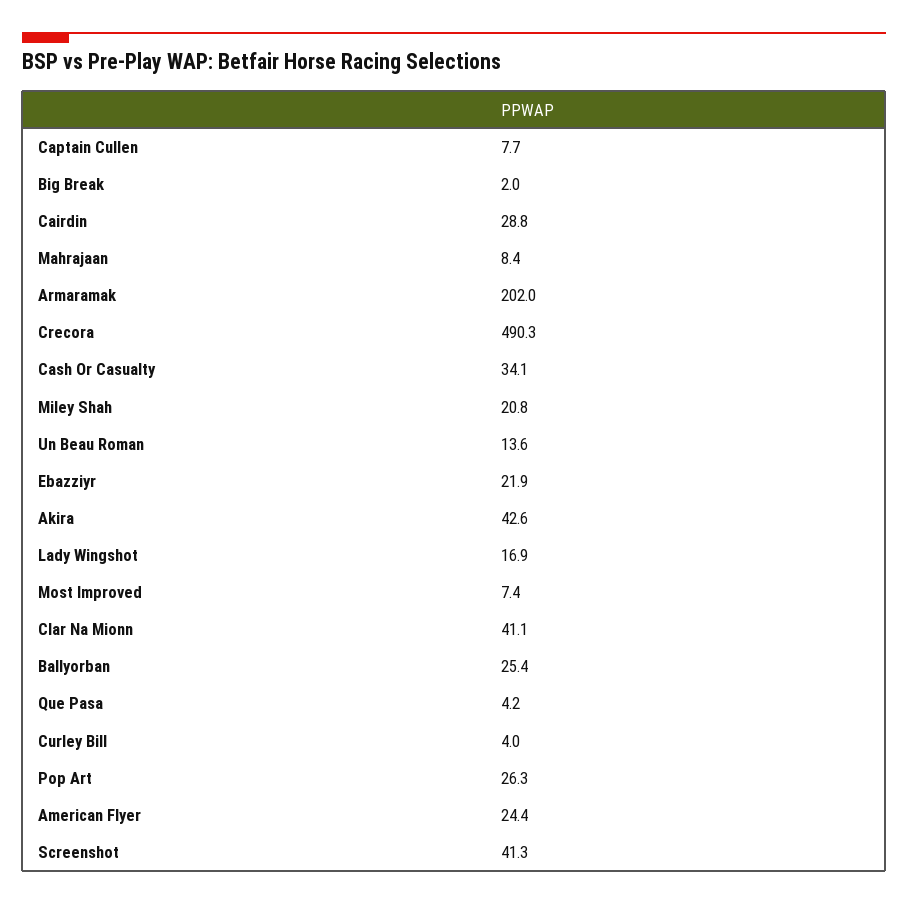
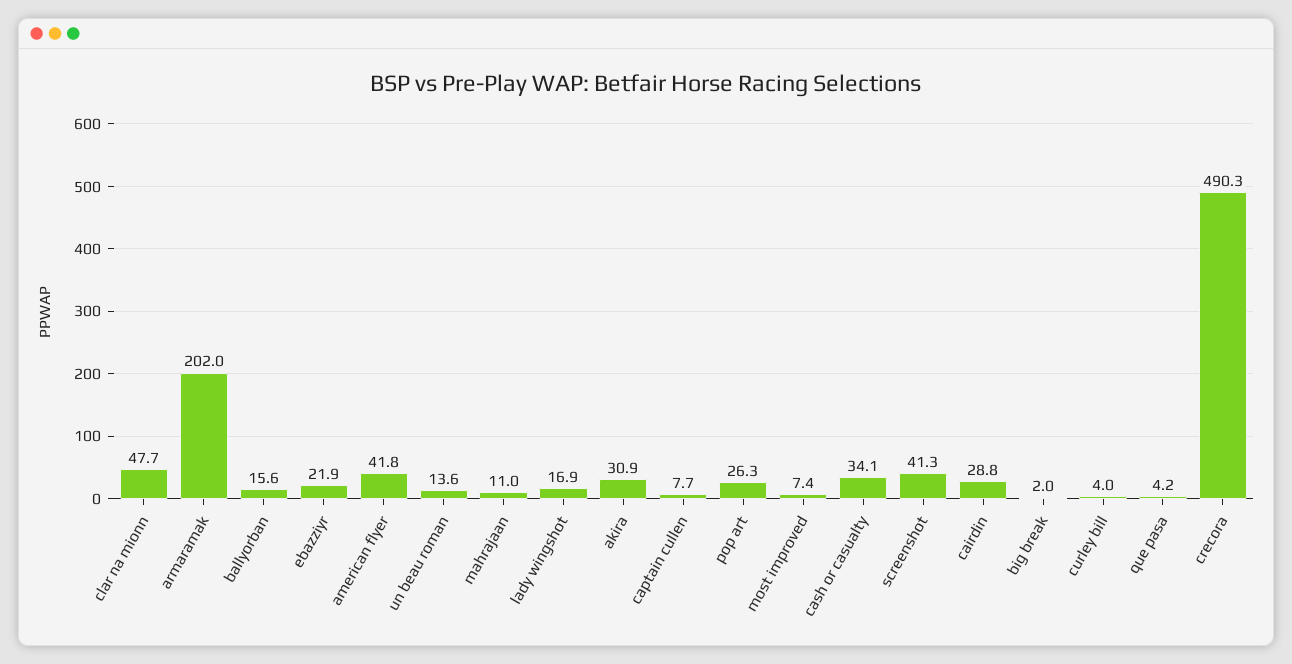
  {
    "Captain Cullen": 7.7,
    "Big Break": 2,
    "Cairdin": 28.8,
-   "Mahrajaan": 8.4,
+   "Mahrajaan": 11,
    "Armaramak": 202,
    "Crecora": 490.3,
    "Cash Or Casualty": 34.1,
-   "Miley Shah": 20.8,
    "Un Beau Roman": 13.6,
    "Ebazziyr": 21.9,
-   "Akira": 42.6,
+   "Akira": 30.9,
    "Lady Wingshot": 16.9,
    "Most Improved": 7.4,
-   "Clar Na Mionn": 41.1,
+   "Clar Na Mionn": 47.7,
-   "Ballyorban": 25.4,
+   "Ballyorban": 15.6,
    "Que Pasa": 4.2,
    "Curley Bill": 4,
    "Pop Art": 26.3,
-   "American Flyer": 24.4,
+   "American Flyer": 41.8,
    "Screenshot": 41.3
  }

